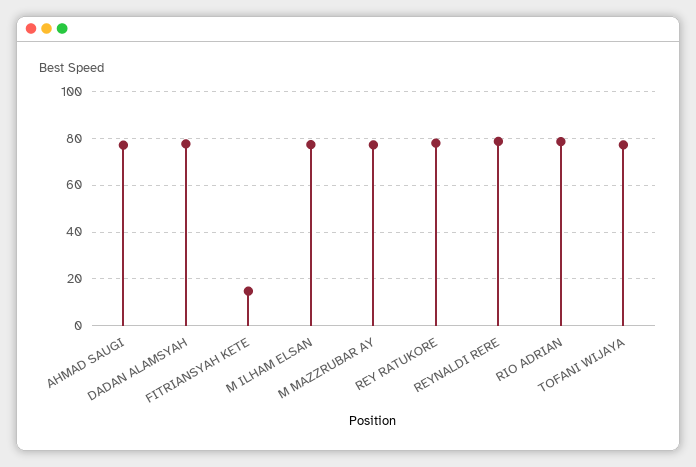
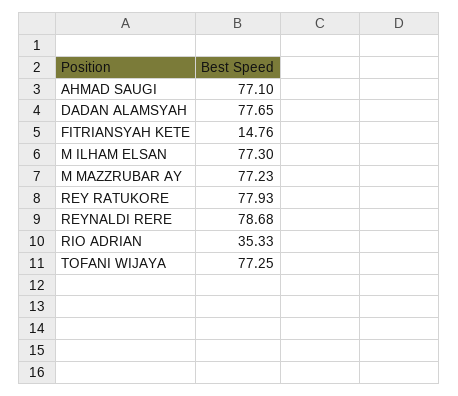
  {
    "AHMAD SAUGI": 77.1,
    "DADAN ALAMSYAH": 77.65,
    "FITRIANSYAH KETE": 14.76,
    "M ILHAM ELSAN": 77.3,
    "M MAZZRUBAR AY": 77.23,
    "REY RATUKORE": 77.93,
    "REYNALDI RERE": 78.68,
-   "RIO ADRIAN": 80,
+   "RIO ADRIAN": 35.33,
    "TOFANI WIJAYA": 77.25
  }

